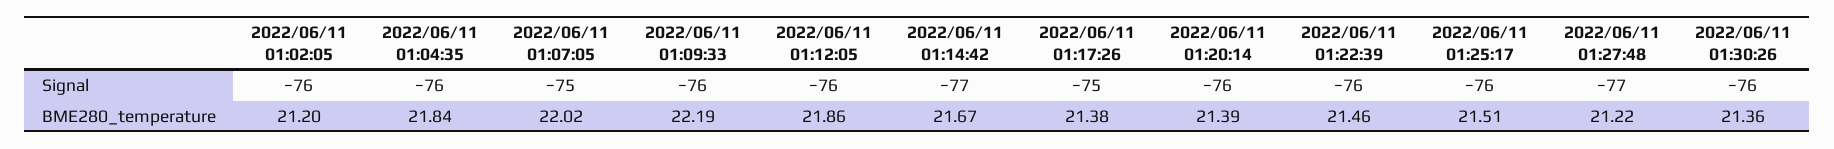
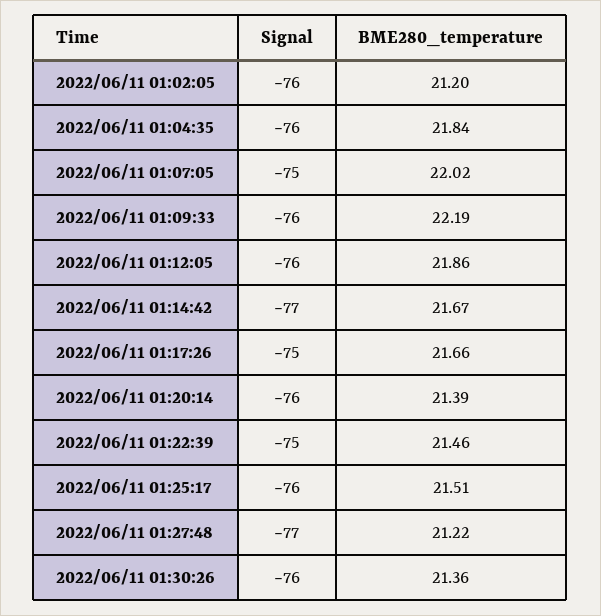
  {
    "2022/06/11 01:02:05": {
      "Signal": -76,
      "BME280_temperature": 21.2
    },
    "2022/06/11 01:04:35": {
      "Signal": -76,
      "BME280_temperature": 21.84
    },
    "2022/06/11 01:07:05": {
      "Signal": -75,
      "BME280_temperature": 22.02
    },
    "2022/06/11 01:09:33": {
      "Signal": -76,
      "BME280_temperature": 22.19
    },
    "2022/06/11 01:12:05": {
      "Signal": -76,
      "BME280_temperature": 21.86
    },
    "2022/06/11 01:14:42": {
      "Signal": -77,
      "BME280_temperature": 21.67
    },
    "2022/06/11 01:17:26": {
      "Signal": -75,
-     "BME280_temperature": 21.38
+     "BME280_temperature": 21.66
    },
    "2022/06/11 01:20:14": {
      "Signal": -76,
      "BME280_temperature": 21.39
    },
    "2022/06/11 01:22:39": {
-     "Signal": -76,
+     "Signal": -75,
      "BME280_temperature": 21.46
    },
    "2022/06/11 01:25:17": {
      "Signal": -76,
      "BME280_temperature": 21.51
    },
    "2022/06/11 01:27:48": {
      "Signal": -77,
      "BME280_temperature": 21.22
    },
    "2022/06/11 01:30:26": {
      "Signal": -76,
      "BME280_temperature": 21.36
    }
  }

